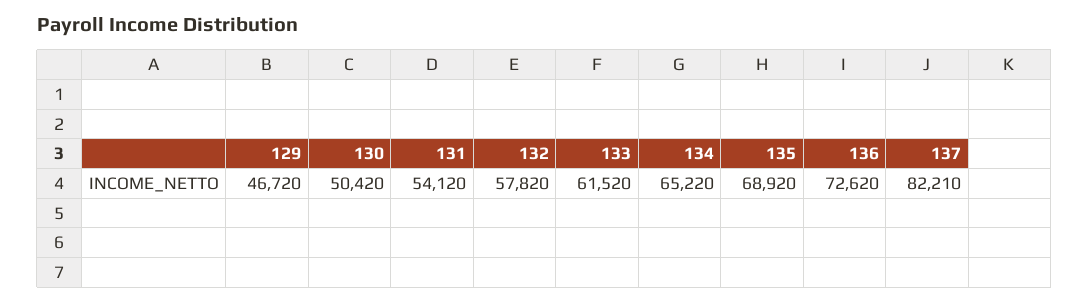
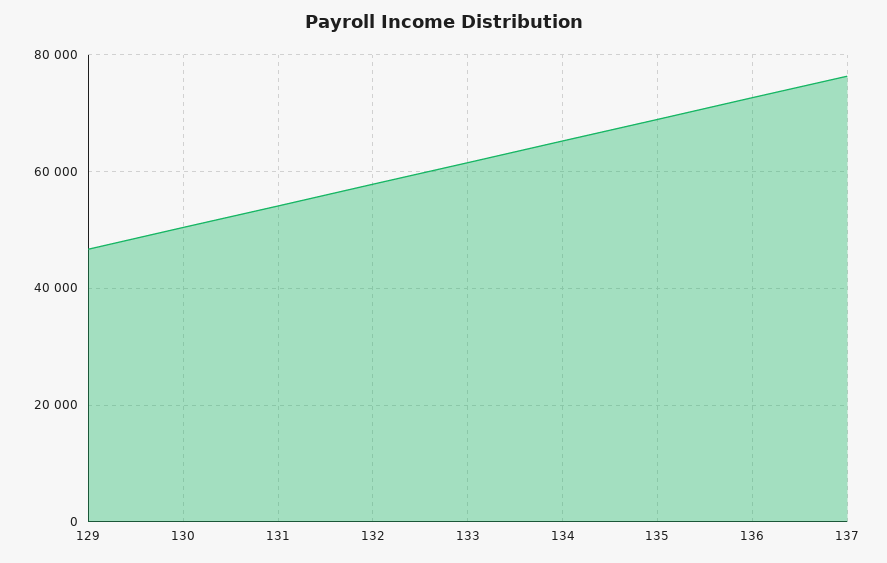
  {
    "129": 46720,
    "130": 50420,
    "131": 54120,
    "132": 57820,
    "133": 61520,
    "134": 65220,
    "135": 68920,
    "136": 72620,
-   "137": 82210
+   "137": 76000
  }

